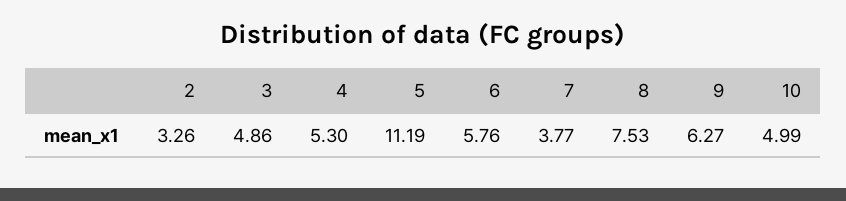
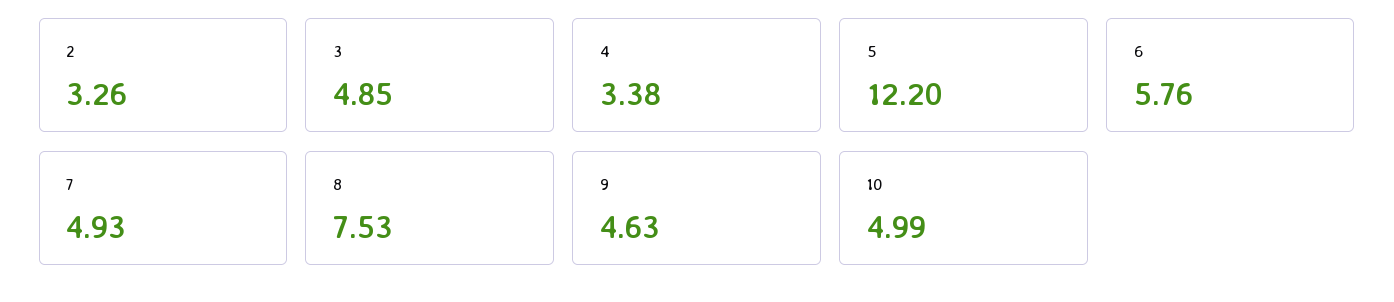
  {
    "2": 3.26,
-   "3": 4.86,
+   "3": 4.85,
-   "4": 5.3,
+   "4": 3.38,
-   "5": 11.19,
+   "5": 12.2,
    "6": 5.76,
-   "7": 3.77,
+   "7": 4.93,
    "8": 7.53,
-   "9": 6.27,
+   "9": 4.63,
    "10": 4.99
  }

